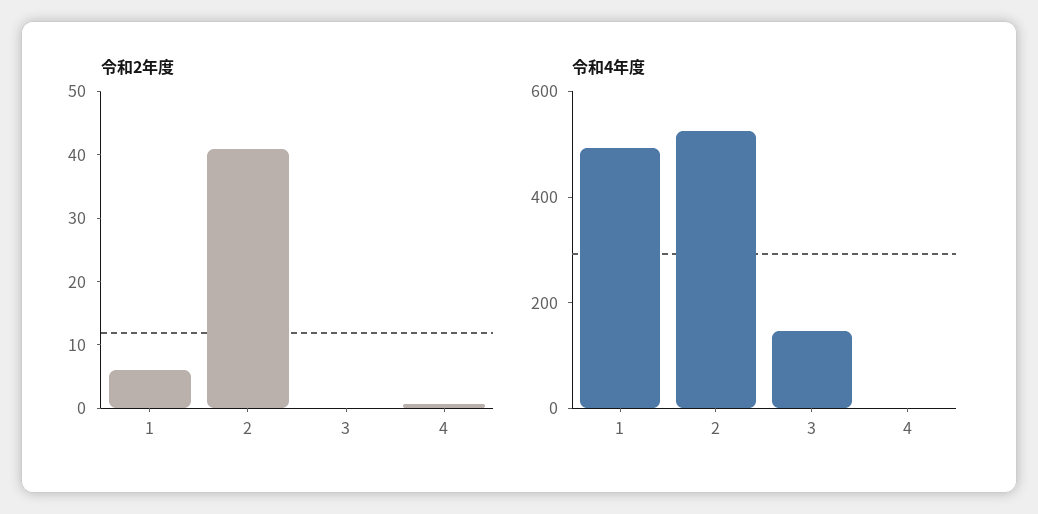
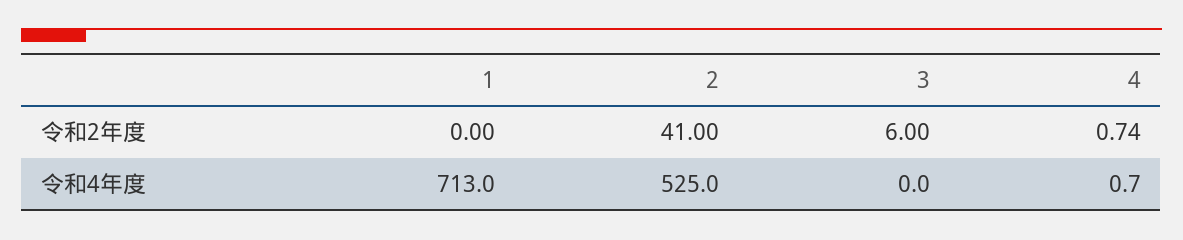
  {
    "令和2年度": {
-     "1": 6,
+     "1": 0,
      "2": 41,
-     "3": 0,
+     "3": 6,
      "4": 0.74
    },
    "令和4年度": {
-     "1": 500,
+     "1": 713,
      "2": 525,
-     "3": 150,
+     "3": 0,
      "4": 0.7
    }
  }

